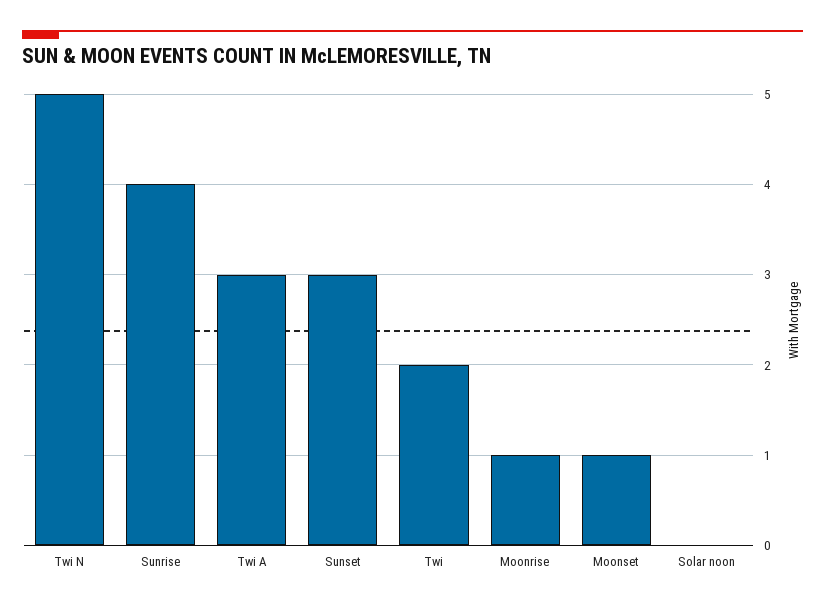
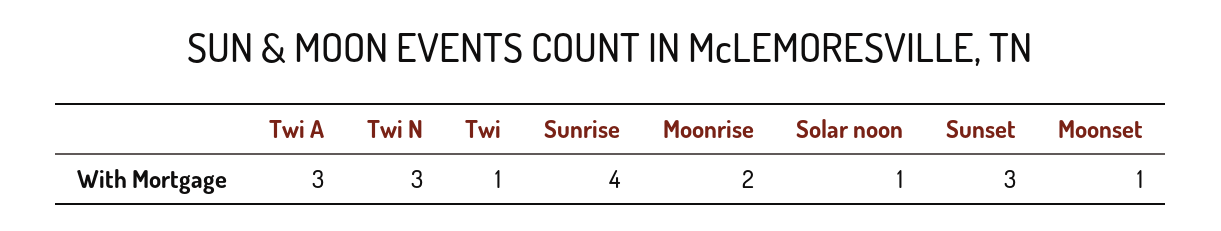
  {
-   "Twi N": 5,
+   "Twi N": 3,
    "Sunrise": 4,
    "Twi A": 3,
    "Sunset": 3,
-   "Twi": 2,
+   "Twi": 1,
-   "Moonrise": 1,
+   "Moonrise": 2,
    "Moonset": 1,
-   "Solar noon": 0
+   "Solar noon": 1
  }

